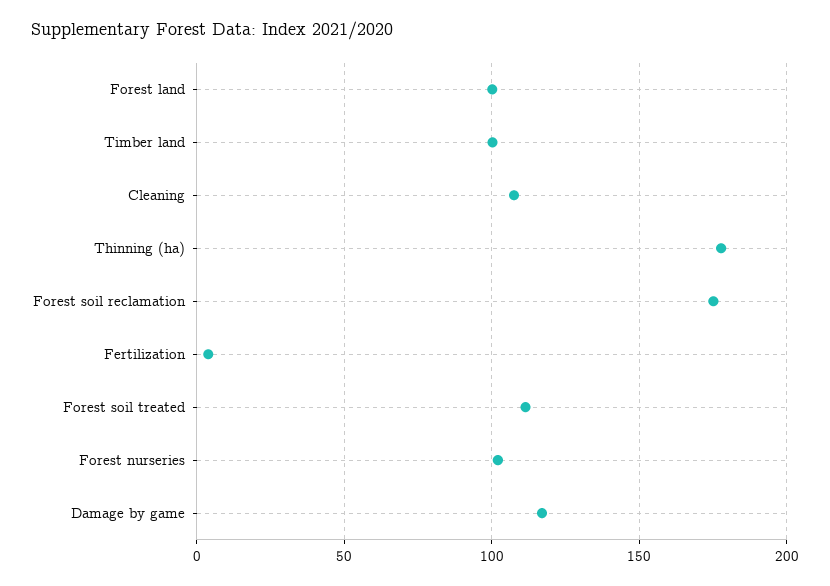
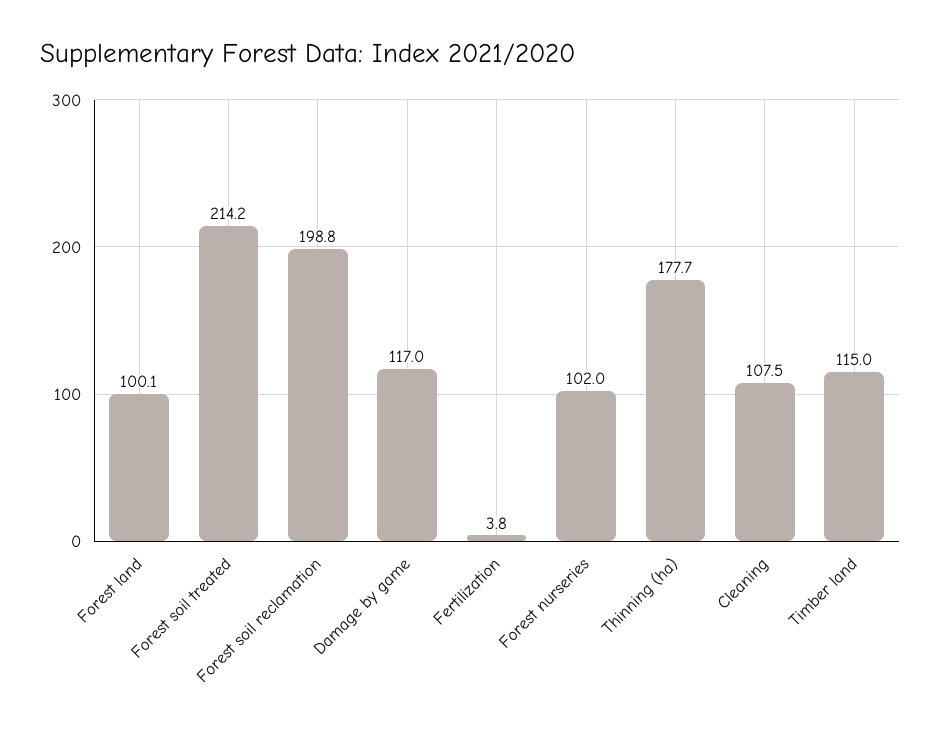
  {
    "Forest land": 100.1,
-   "Timber land": 100,
+   "Timber land": 115,
    "Cleaning": 107.5,
    "Thinning (ha)": 177.7,
-   "Forest soil reclamation": 175,
+   "Forest soil reclamation": 198.8,
    "Fertilization": 3.8,
-   "Forest soil treated": 110,
+   "Forest soil treated": 214.2,
    "Forest nurseries": 102,
    "Damage by game": 117
  }

